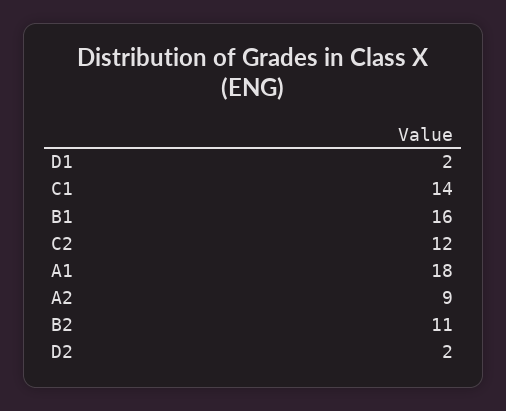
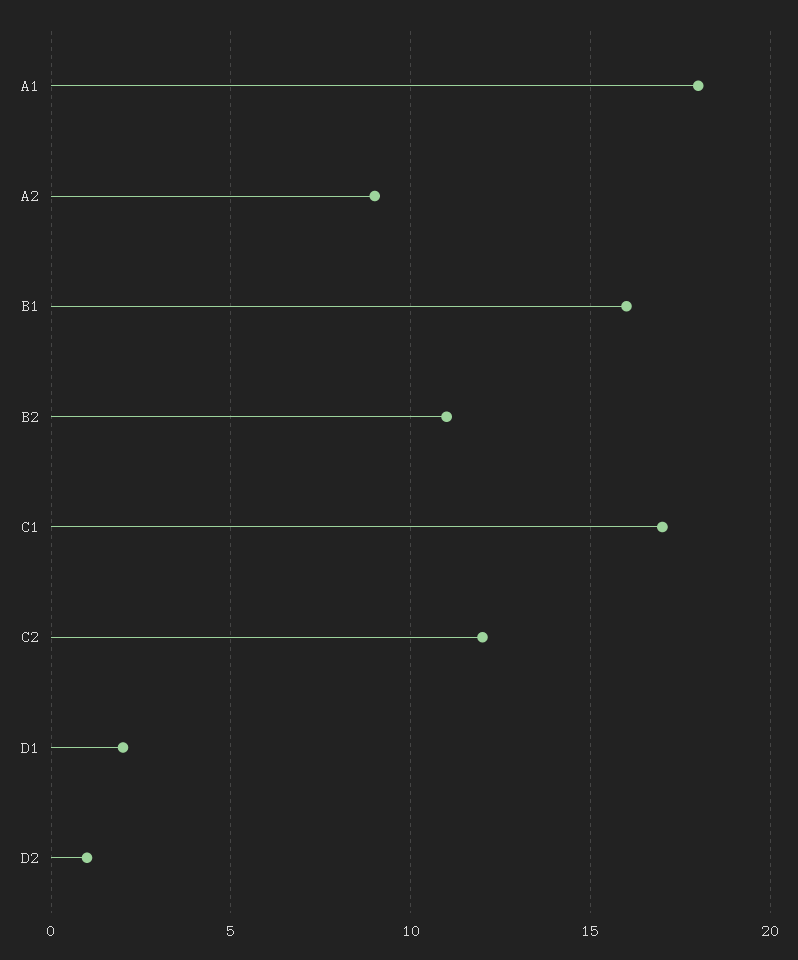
  {
    "D1": 2,
-   "C1": 14,
+   "C1": 17,
    "B1": 16,
    "C2": 12,
    "A1": 18,
    "A2": 9,
    "B2": 11,
-   "D2": 2
+   "D2": 1
  }

